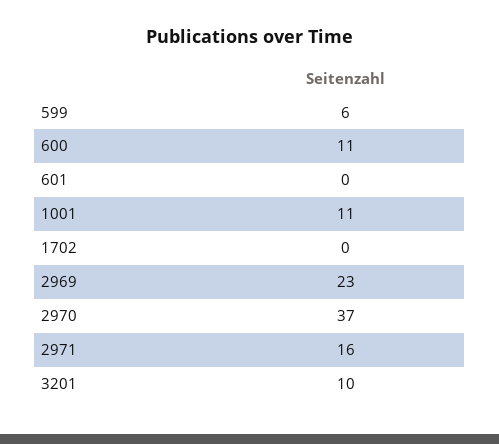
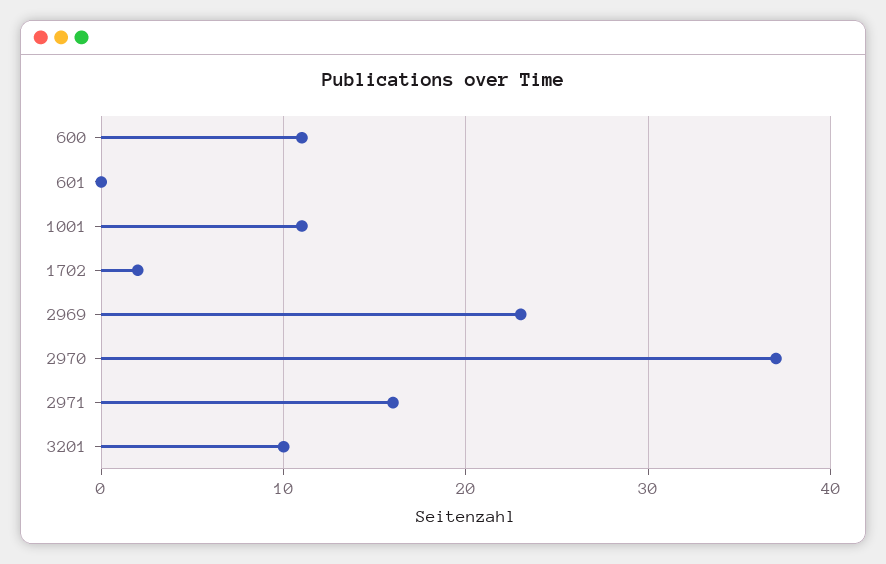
  {
-   "599": 6,
    "600": 11,
    "601": 0,
    "1001": 11,
-   "1702": 0,
+   "1702": 2,
    "2969": 23,
    "2970": 37,
    "2971": 16,
    "3201": 10
  }

